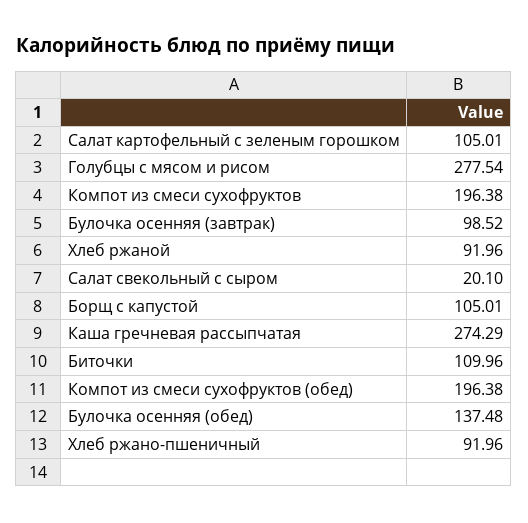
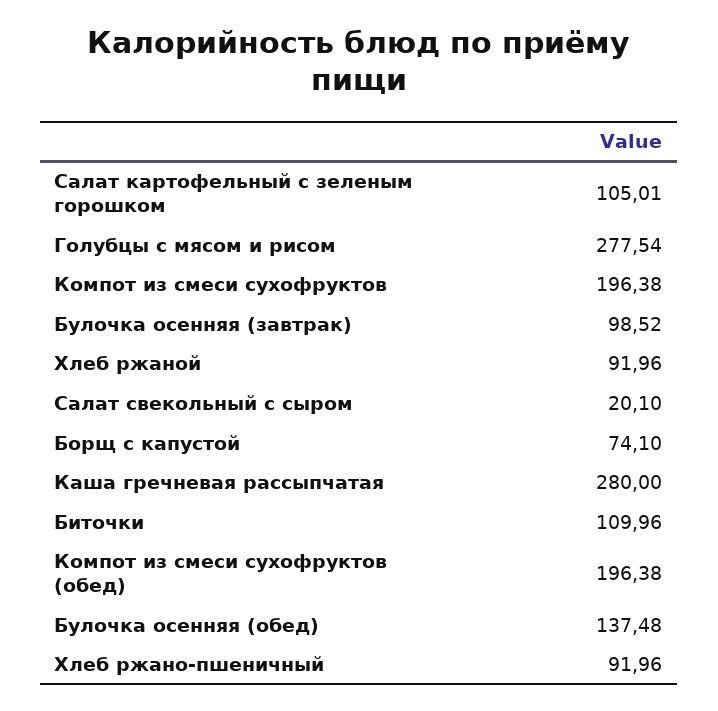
  {
    "Салат картофельный с зеленым горошком": 105.01,
    "Голубцы с мясом и рисом": 277.54,
    "Компот из смеси сухофруктов": 196.38,
    "Булочка осенняя (завтрак)": 98.52,
    "Хлеб ржаной": 91.96,
    "Салат свекольный с сыром": 20.1,
-   "Борщ с капустой": 105.01,
+   "Борщ с капустой": 74.1,
-   "Каша гречневая рассыпчатая": 274.29,
+   "Каша гречневая рассыпчатая": 280,
    "Биточки": 109.96,
    "Компот из смеси сухофруктов (обед)": 196.38,
    "Булочка осенняя (обед)": 137.48,
    "Хлеб ржано-пшеничный": 91.96
  }

